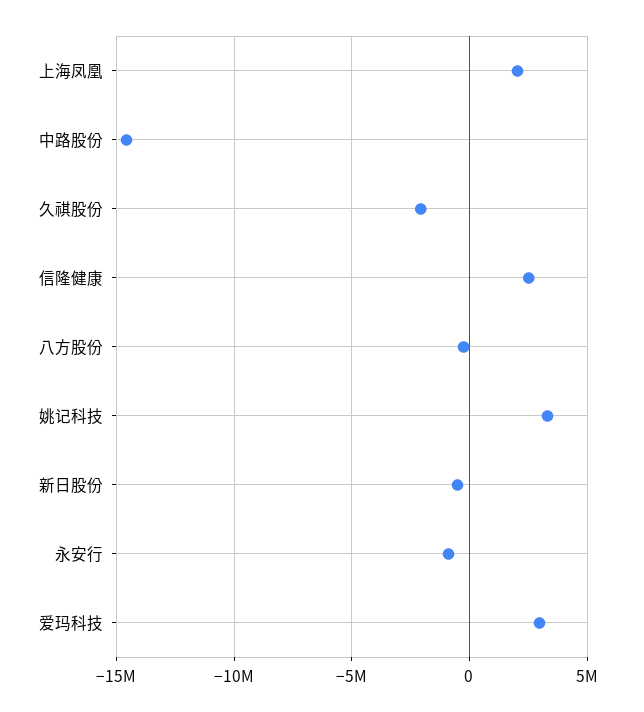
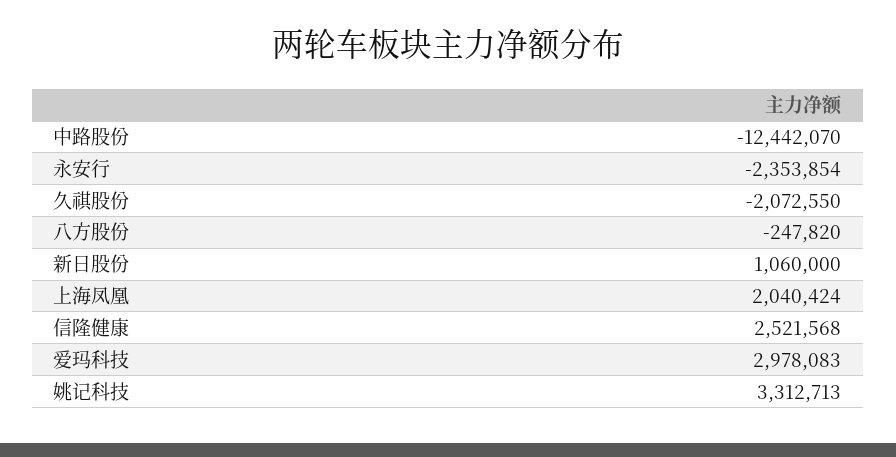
  {
    "上海凤凰": 2040424,
-   "中路股份": -14500000,
+   "中路股份": -12442070,
    "久祺股份": -2072550,
    "信隆健康": 2521568,
    "八方股份": -247820,
    "姚记科技": 3312713,
-   "新日股份": -500000,
+   "新日股份": 1060000,
-   "永安行": -1000000,
+   "永安行": -2353854,
    "爱玛科技": 2978083
  }

